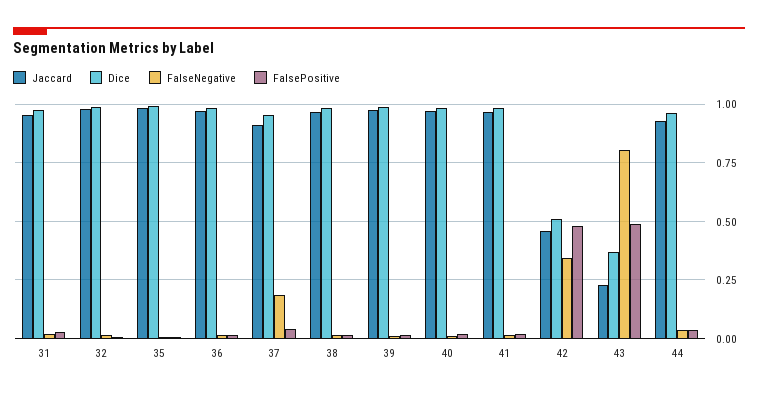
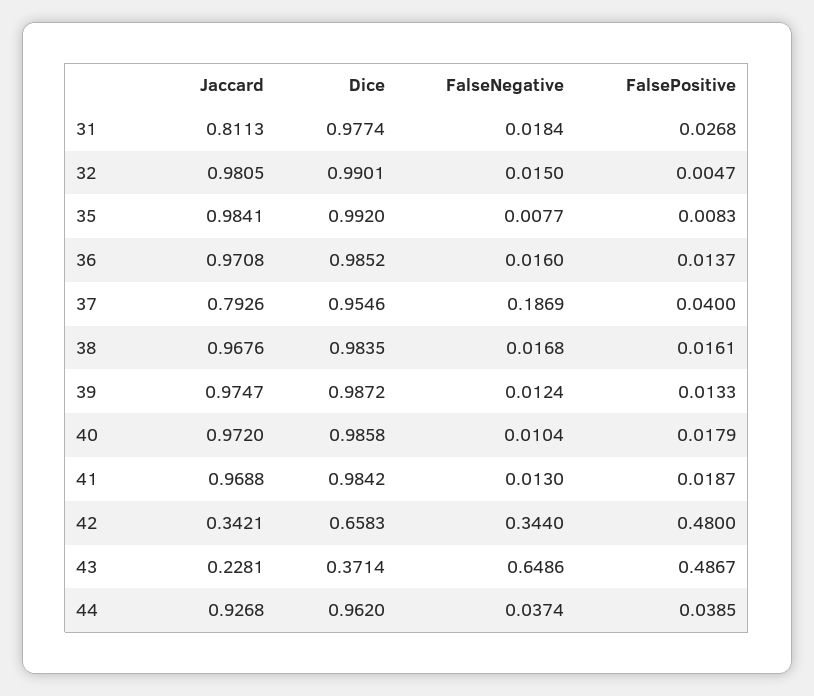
  {
    "Jaccard": {
-     "31": 0.95,
+     "31": 0.8113,
      "32": 0.9805,
      "35": 0.9841,
      "36": 0.9708,
-     "37": 0.9,
+     "37": 0.7926,
      "38": 0.9676,
      "39": 0.9747,
      "40": 0.972,
      "41": 0.9688,
-     "42": 0.45,
+     "42": 0.3421,
      "43": 0.2281,
      "44": 0.9268
    },
    "Dice": {
      "31": 0.9774,
      "32": 0.9901,
      "35": 0.992,
      "36": 0.9852,
      "37": 0.9546,
      "38": 0.9835,
      "39": 0.9872,
      "40": 0.9858,
      "41": 0.9842,
-     "42": 0.5,
+     "42": 0.6583,
      "43": 0.3714,
      "44": 0.962
    },
    "FalseNegative": {
      "31": 0.0184,
      "32": 0.015,
      "35": 0.0077,
      "36": 0.016,
      "37": 0.1869,
      "38": 0.0168,
      "39": 0.0124,
      "40": 0.0104,
      "41": 0.013,
      "42": 0.344,
-     "43": 0.8,
+     "43": 0.6486,
      "44": 0.0374
    },
    "FalsePositive": {
      "31": 0.0268,
      "32": 0.0047,
      "35": 0.0083,
      "36": 0.0137,
      "37": 0.04,
      "38": 0.0161,
      "39": 0.0133,
      "40": 0.0179,
      "41": 0.0187,
      "42": 0.48,
      "43": 0.4867,
      "44": 0.0385
    }
  }

